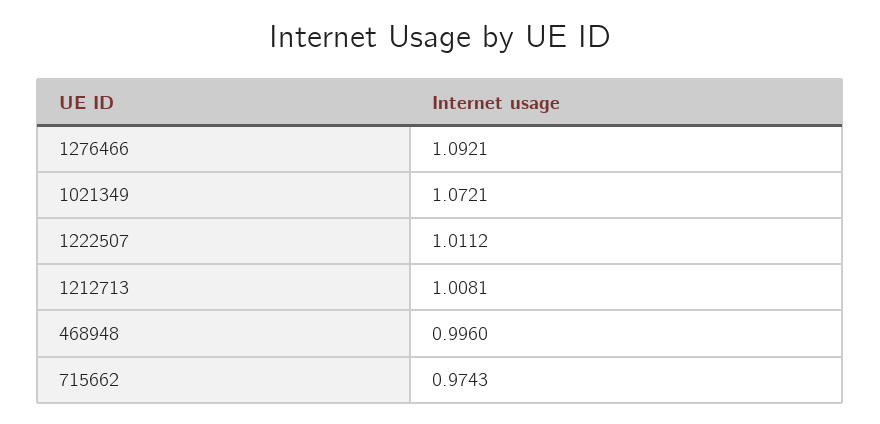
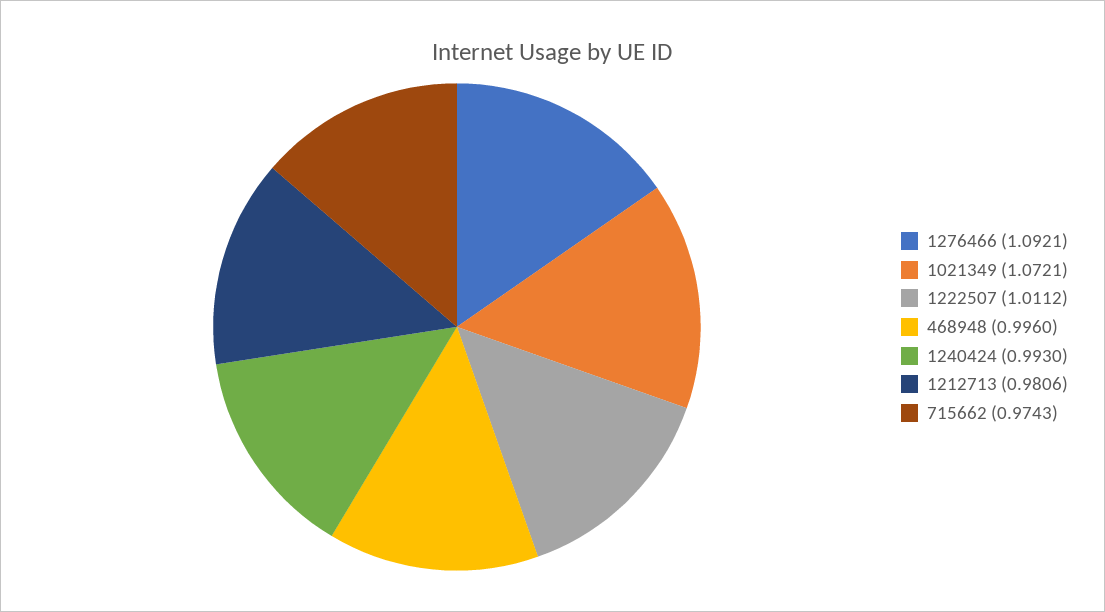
  {
    "1276466": 1.0921,
    "1021349": 1.0721,
    "1222507": 1.0112,
-   "1212713": 1.0081,
+   "1212713": 0.9806,
    "468948": 0.996,
-   "715662": 0.9743
+   "715662": 0.9743,
+   "1240424": 0.993
  }

